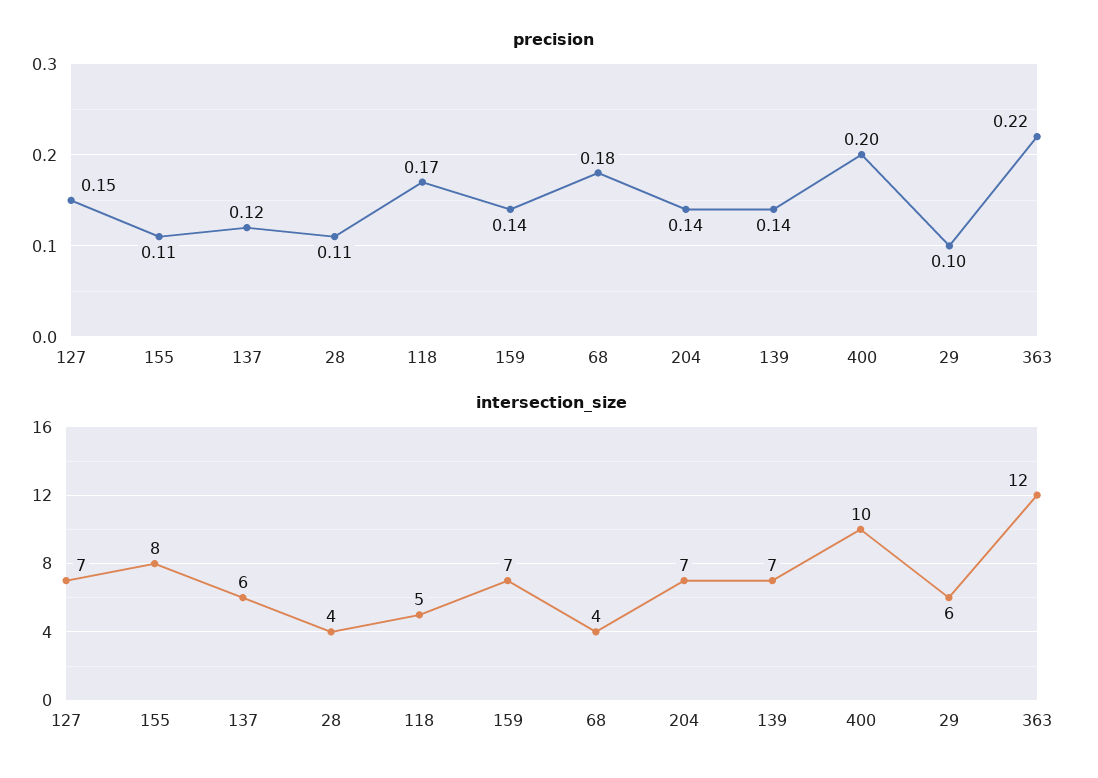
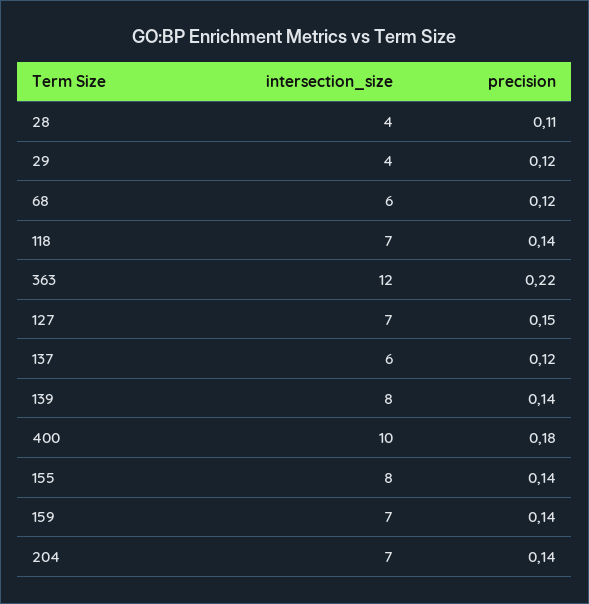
  {
    "precision": {
      "127": 0.15,
-     "155": 0.11,
+     "155": 0.14,
      "137": 0.12,
      "28": 0.11,
-     "118": 0.17,
+     "118": 0.14,
      "159": 0.14,
-     "68": 0.18,
+     "68": 0.12,
      "204": 0.14,
      "139": 0.14,
-     "400": 0.2,
+     "400": 0.18,
-     "29": 0.1,
+     "29": 0.12,
      "363": 0.22
    },
    "intersection_size": {
      "127": 7,
      "155": 8,
      "137": 6,
      "28": 4,
-     "118": 5,
+     "118": 7,
      "159": 7,
-     "68": 4,
+     "68": 6,
      "204": 7,
-     "139": 7,
+     "139": 8,
      "400": 10,
-     "29": 6,
+     "29": 4,
      "363": 12
    }
  }

